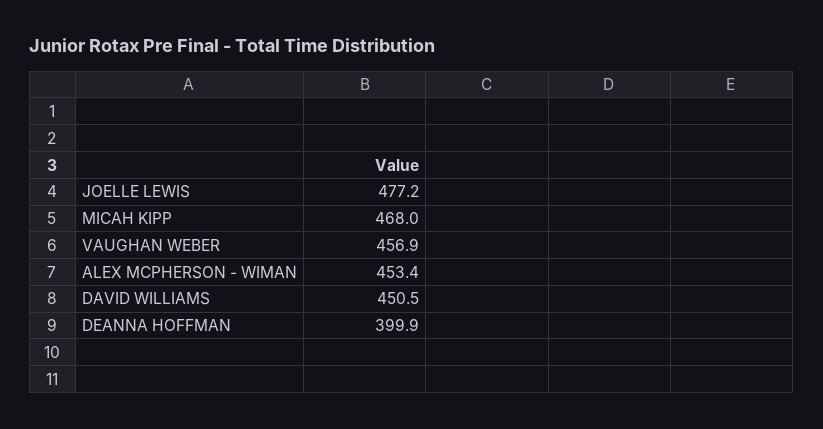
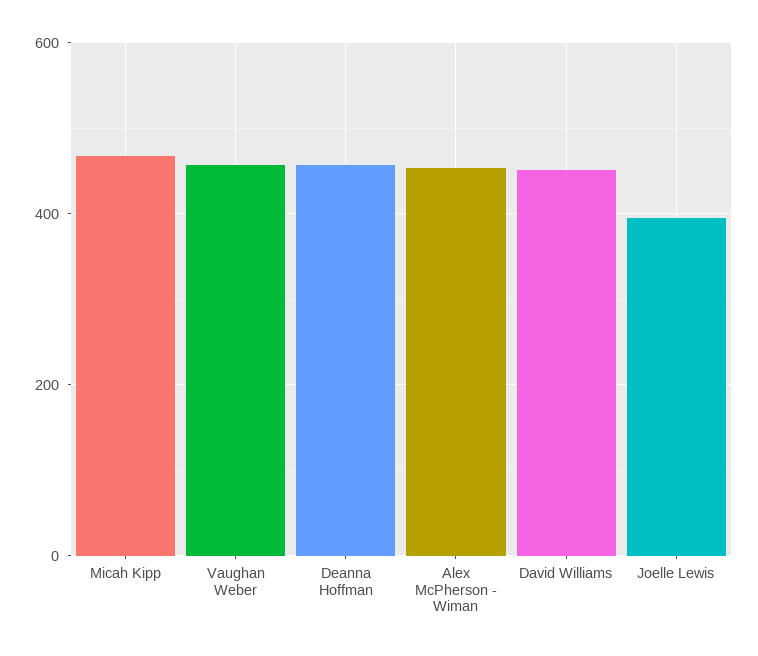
  {
-   "JOELLE LEWIS": 477.2,
+   "JOELLE LEWIS": 400,
    "MICAH KIPP": 468,
    "VAUGHAN WEBER": 456.9,
    "ALEX MCPHERSON - WIMAN": 453.4,
    "DAVID WILLIAMS": 450.5,
-   "DEANNA HOFFMAN": 399.9
+   "DEANNA HOFFMAN": 460
  }

